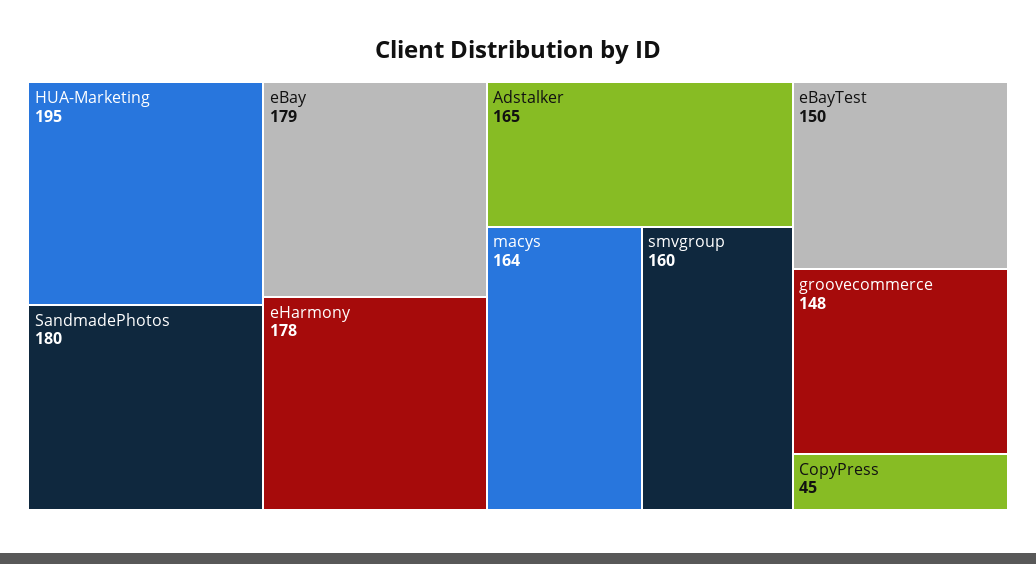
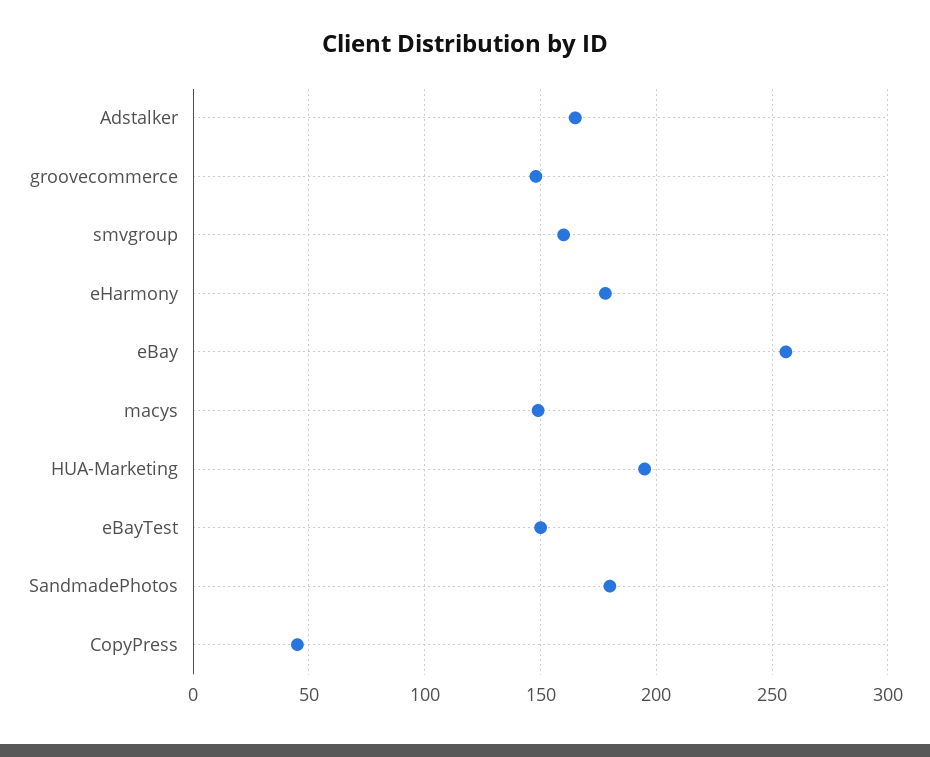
  {
    "HUA-Marketing": 195,
    "SandmadePhotos": 180,
-   "eBay": 179,
+   "eBay": 255,
    "eHarmony": 178,
    "Adstalker": 165,
-   "macys": 164,
+   "macys": 150,
    "smvgroup": 160,
    "eBayTest": 150,
    "groovecommerce": 148,
    "CopyPress": 45
  }

